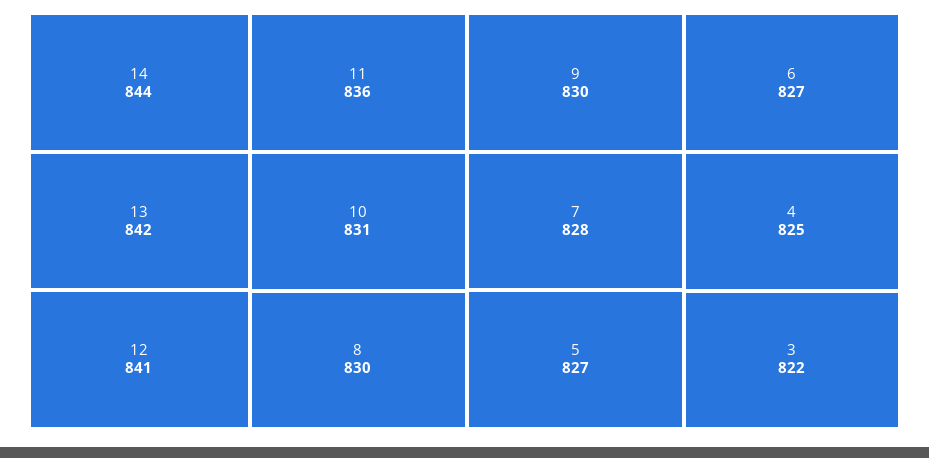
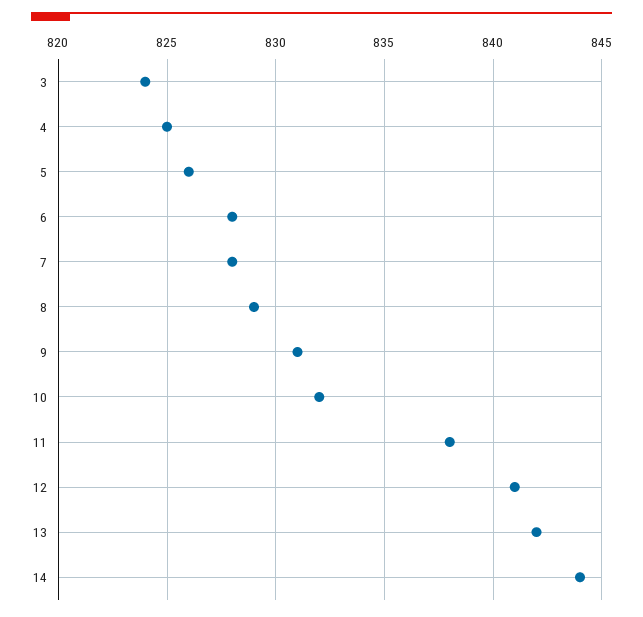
  {
    "14": 844,
    "13": 842,
    "12": 841,
-   "11": 836,
+   "11": 838,
-   "10": 831,
+   "10": 832,
-   "8": 830,
+   "8": 829,
-   "9": 830,
+   "9": 831,
    "7": 828,
-   "5": 827,
+   "5": 826,
-   "6": 827,
+   "6": 828,
    "4": 825,
-   "3": 822
+   "3": 824
  }

